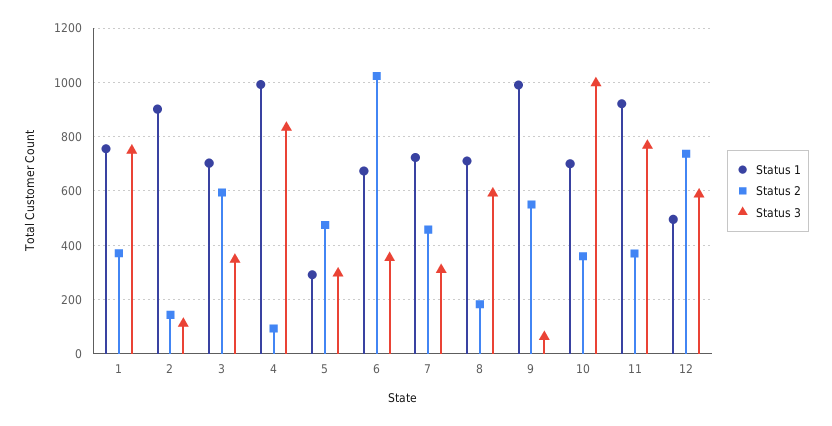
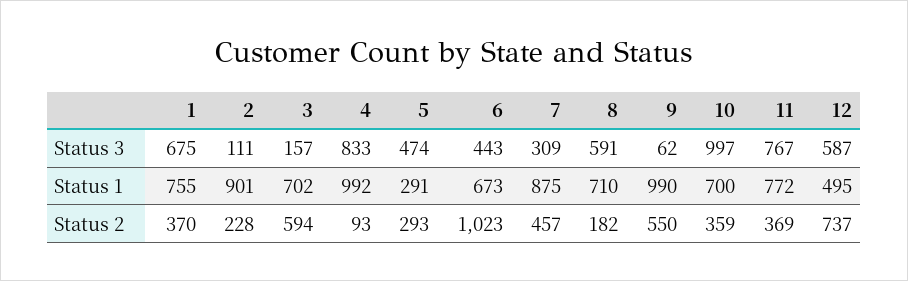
  {
    "Status 1": {
      "1": 755,
      "2": 901,
      "3": 702,
      "4": 992,
      "5": 291,
      "6": 673,
-     "7": 725,
+     "7": 875,
      "8": 710,
      "9": 990,
      "10": 700,
-     "11": 925,
+     "11": 772,
      "12": 495
    },
    "Status 2": {
      "1": 370,
-     "2": 150,
+     "2": 228,
      "3": 594,
      "4": 93,
-     "5": 475,
+     "5": 293,
      "6": 1023,
      "7": 457,
      "8": 182,
      "9": 550,
      "10": 359,
      "11": 369,
      "12": 737
    },
    "Status 3": {
-     "1": 750,
+     "1": 675,
      "2": 111,
-     "3": 350,
+     "3": 157,
      "4": 833,
-     "5": 300,
+     "5": 474,
-     "6": 350,
+     "6": 443,
      "7": 309,
      "8": 591,
      "9": 62,
      "10": 997,
      "11": 767,
      "12": 587
    }
  }

